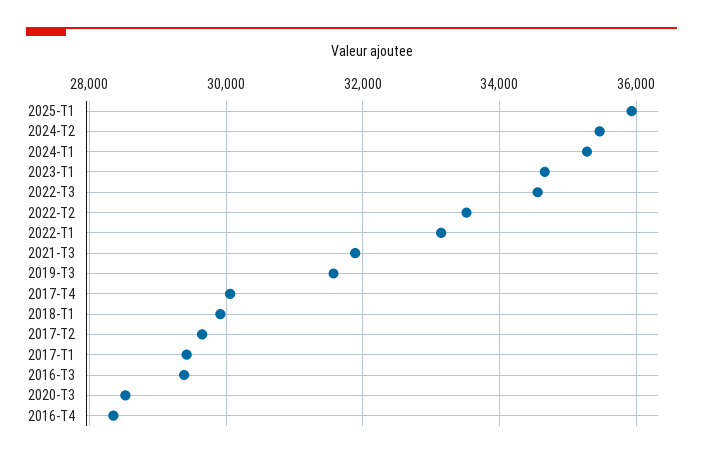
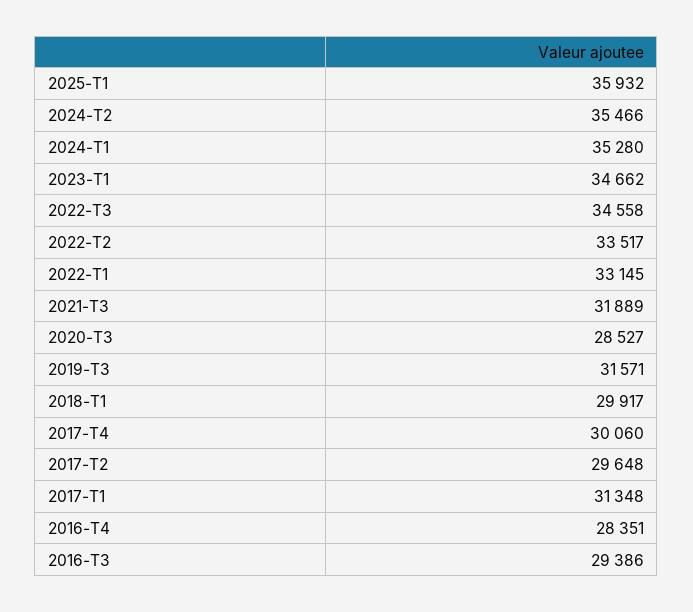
  {
    "2025-T1": 35932,
    "2024-T2": 35466,
    "2024-T1": 35280,
    "2023-T1": 34662,
    "2022-T3": 34558,
    "2022-T2": 33517,
    "2022-T1": 33145,
    "2021-T3": 31889,
    "2019-T3": 31571,
    "2017-T4": 30060,
    "2018-T1": 29917,
    "2017-T2": 29648,
-   "2017-T1": 29400,
+   "2017-T1": 31348,
    "2016-T3": 29386,
    "2020-T3": 28527,
    "2016-T4": 28351
  }

